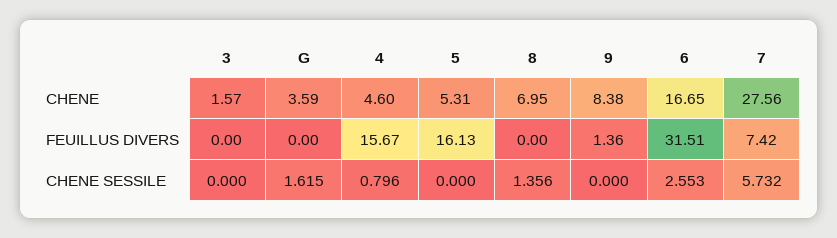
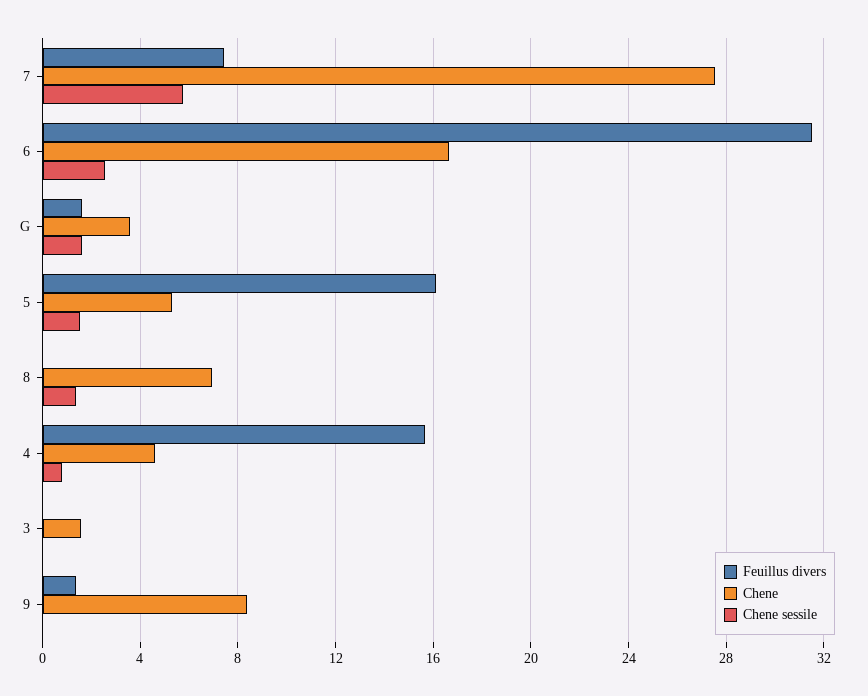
  {
    "CHENE": {
      "3": 1.57,
      "G": 3.59,
      "4": 4.6,
      "5": 5.31,
      "8": 6.95,
      "9": 8.38,
      "6": 16.65,
      "7": 27.56
    },
    "FEUILLUS DIVERS": {
      "3": 0,
-     "G": 0,
+     "G": 1.5,
      "4": 15.67,
      "5": 16.13,
      "8": 0,
      "9": 1.36,
      "6": 31.51,
      "7": 7.42
    },
    "CHENE SESSILE": {
      "3": 0,
      "G": 1.615,
      "4": 0.796,
-     "5": 0,
+     "5": 1.5,
      "8": 1.356,
      "9": 0,
      "6": 2.553,
      "7": 5.732
    }
  }

